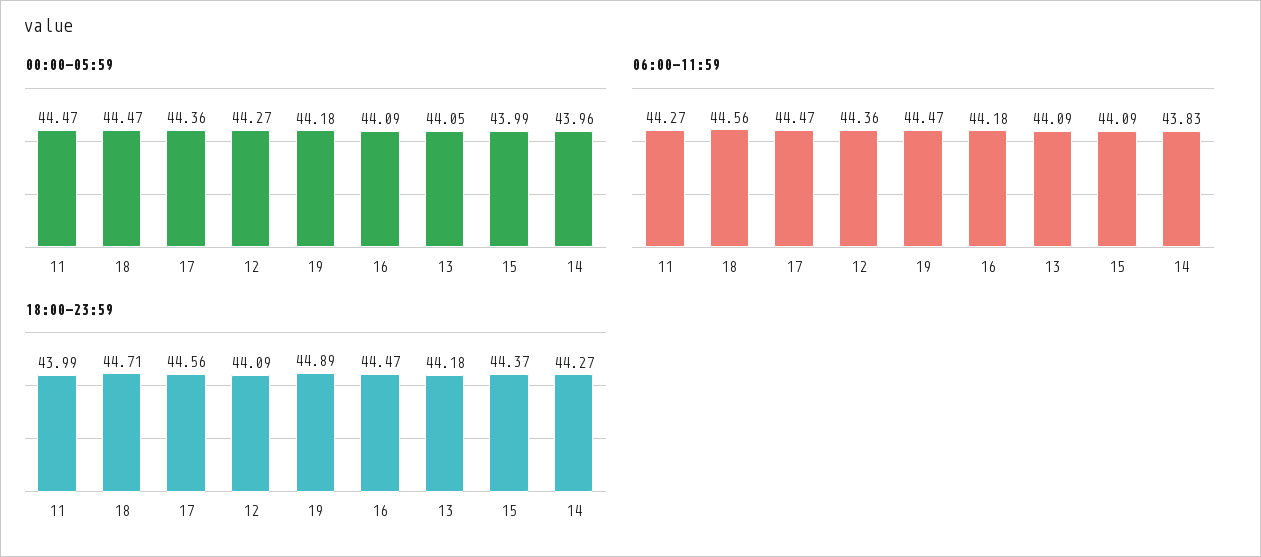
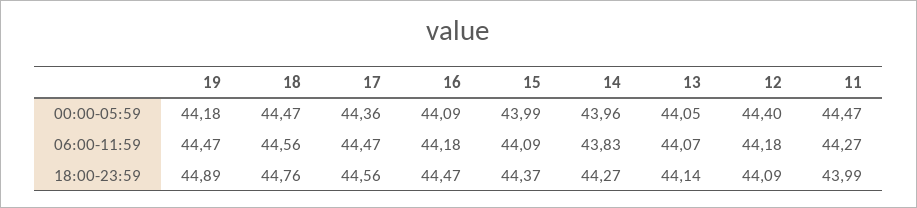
  {
    "00:00-05:59": {
      "11": 44.47,
      "18": 44.47,
      "17": 44.36,
-     "12": 44.27,
+     "12": 44.4,
      "19": 44.18,
      "16": 44.09,
      "13": 44.05,
      "15": 43.99,
      "14": 43.96
    },
    "06:00-11:59": {
      "11": 44.27,
      "18": 44.56,
      "17": 44.47,
-     "12": 44.36,
+     "12": 44.18,
      "19": 44.47,
      "16": 44.18,
-     "13": 44.09,
+     "13": 44.07,
      "15": 44.09,
      "14": 43.83
    },
    "18:00-23:59": {
      "11": 43.99,
-     "18": 44.71,
+     "18": 44.76,
      "17": 44.56,
      "12": 44.09,
      "19": 44.89,
      "16": 44.47,
-     "13": 44.18,
+     "13": 44.14,
      "15": 44.37,
      "14": 44.27
    }
  }

